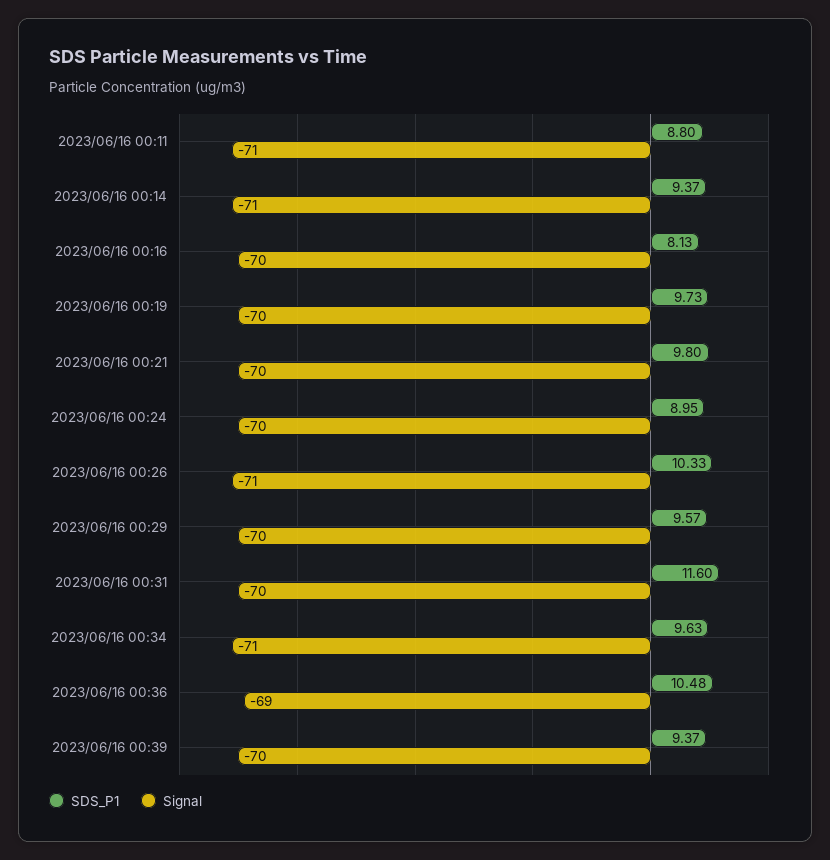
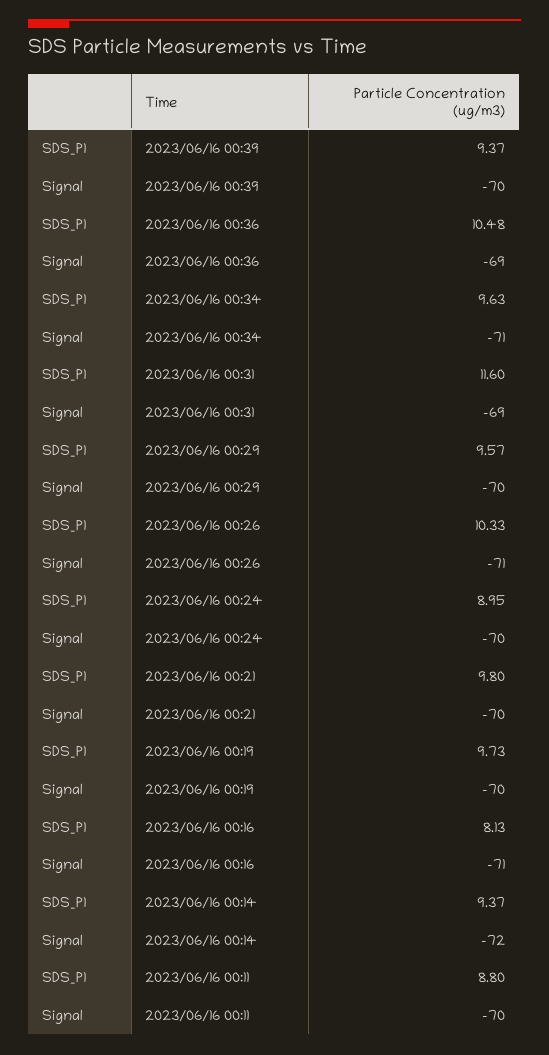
  {
    "SDS_P1": {
      "2023/06/16 00:11": 8.8,
      "2023/06/16 00:14": 9.37,
      "2023/06/16 00:16": 8.13,
      "2023/06/16 00:19": 9.73,
      "2023/06/16 00:21": 9.8,
      "2023/06/16 00:24": 8.95,
      "2023/06/16 00:26": 10.33,
      "2023/06/16 00:29": 9.57,
      "2023/06/16 00:31": 11.6,
      "2023/06/16 00:34": 9.63,
      "2023/06/16 00:36": 10.48,
      "2023/06/16 00:39": 9.37
    },
    "Signal": {
-     "2023/06/16 00:11": -71,
+     "2023/06/16 00:11": -70,
-     "2023/06/16 00:14": -71,
+     "2023/06/16 00:14": -72,
-     "2023/06/16 00:16": -70,
+     "2023/06/16 00:16": -71,
      "2023/06/16 00:19": -70,
      "2023/06/16 00:21": -70,
      "2023/06/16 00:24": -70,
      "2023/06/16 00:26": -71,
      "2023/06/16 00:29": -70,
-     "2023/06/16 00:31": -70,
+     "2023/06/16 00:31": -69,
      "2023/06/16 00:34": -71,
      "2023/06/16 00:36": -69,
      "2023/06/16 00:39": -70
    }
  }

